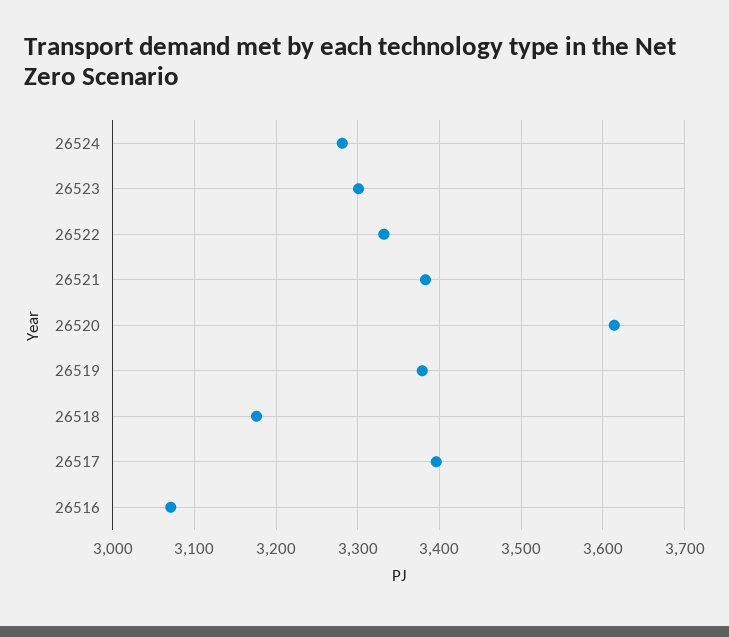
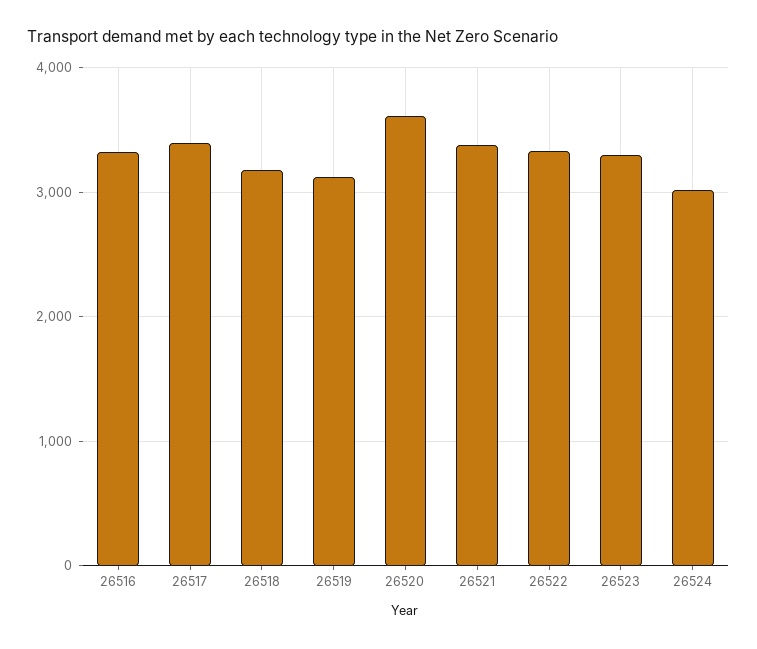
  {
-   "26524": 3280,
+   "26524": 3000,
    "26523": 3300,
    "26522": 3330,
    "26521": 3380,
    "26520": 3610,
-   "26519": 3380,
+   "26519": 3100,
    "26518": 3180,
    "26517": 3400,
-   "26516": 3070
+   "26516": 3300
  }

